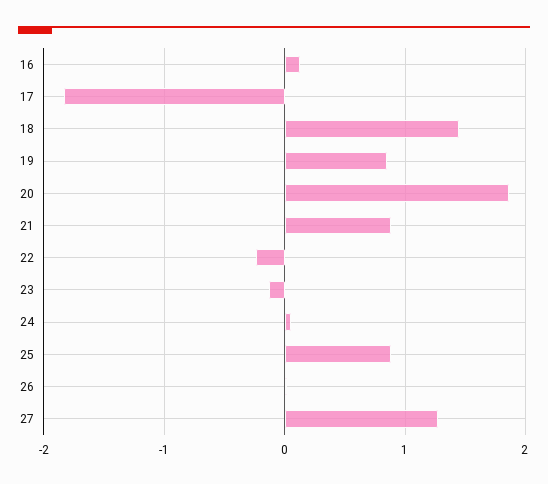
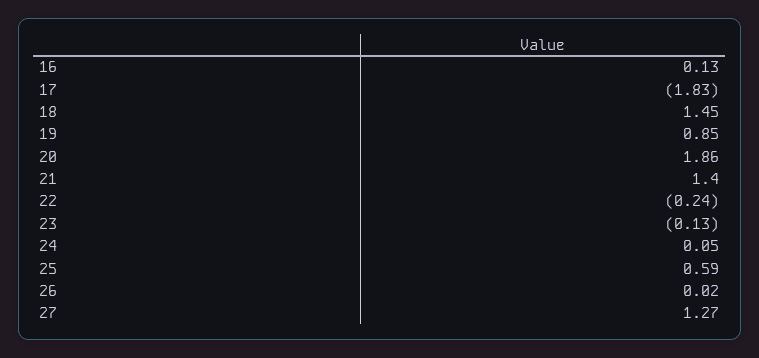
  {
    "16": 0.13,
    "17": -1.83,
    "18": 1.45,
    "19": 0.85,
    "20": 1.86,
-   "21": 0.9,
+   "21": 1.4,
    "22": -0.24,
    "23": -0.13,
    "24": 0.05,
-   "25": 0.9,
+   "25": 0.59,
    "26": 0.02,
    "27": 1.27
  }

